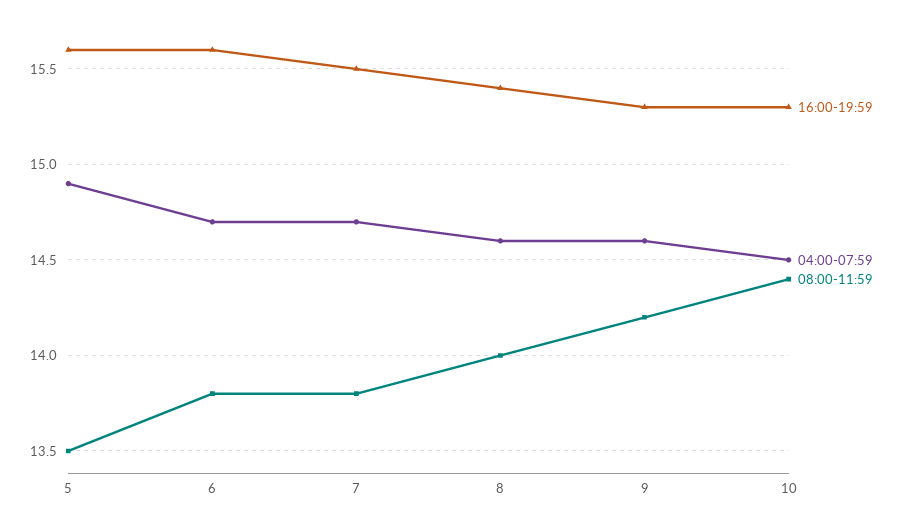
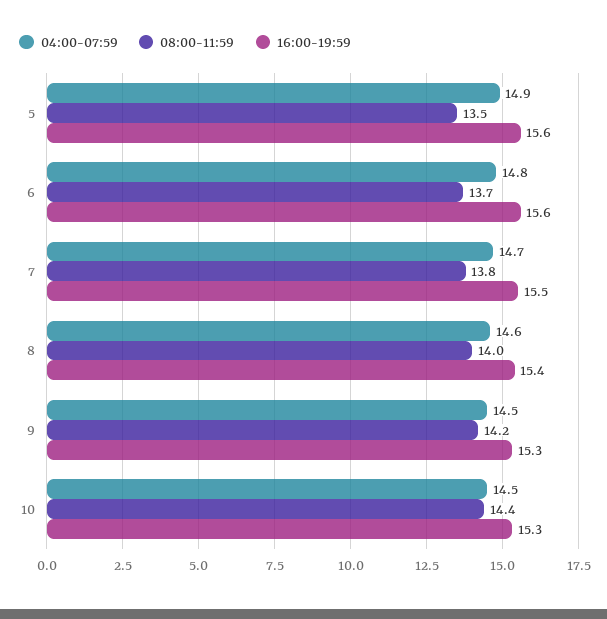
  {
    "16:00-19:59": {
      "5": 15.6,
      "6": 15.6,
      "7": 15.5,
      "8": 15.4,
      "9": 15.3,
      "10": 15.3
    },
    "04:00-07:59": {
      "5": 14.9,
-     "6": 14.7,
+     "6": 14.8,
      "7": 14.7,
      "8": 14.6,
-     "9": 14.6,
+     "9": 14.5,
      "10": 14.5
    },
    "08:00-11:59": {
      "5": 13.5,
-     "6": 13.8,
+     "6": 13.7,
      "7": 13.8,
      "8": 14,
      "9": 14.2,
      "10": 14.4
    }
  }

